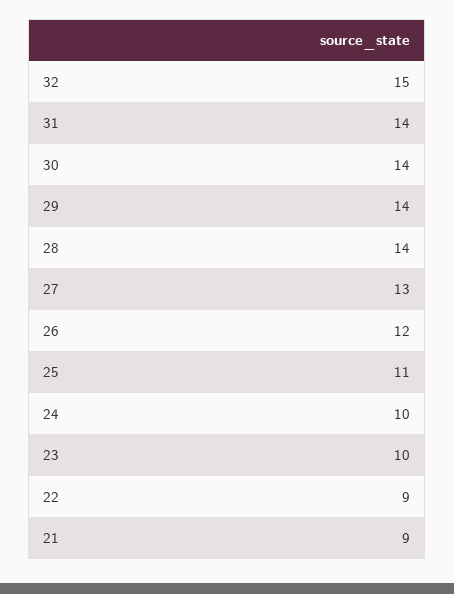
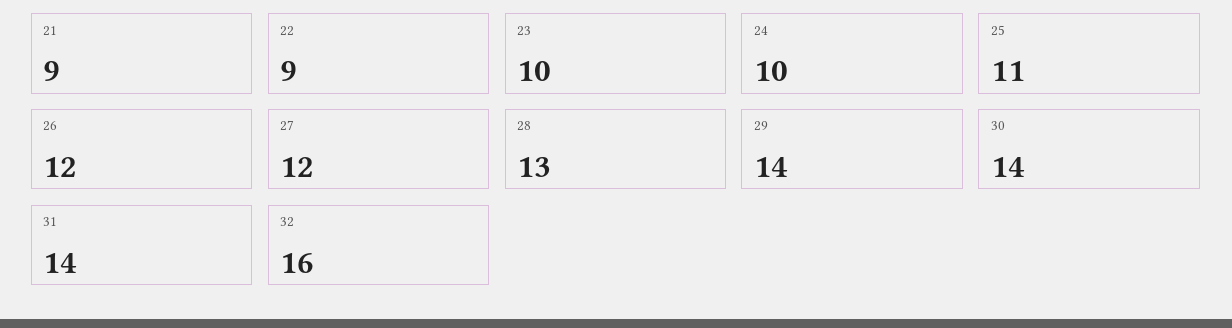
  {
-   "32": 15,
+   "32": 16,
    "31": 14,
    "30": 14,
    "29": 14,
-   "28": 14,
+   "28": 13,
-   "27": 13,
+   "27": 12,
    "26": 12,
    "25": 11,
    "24": 10,
    "23": 10,
    "22": 9,
    "21": 9
  }

